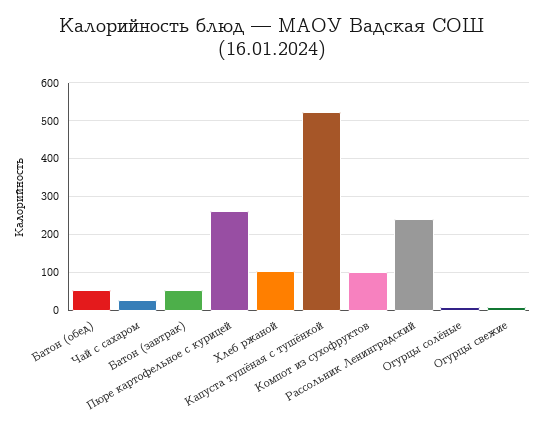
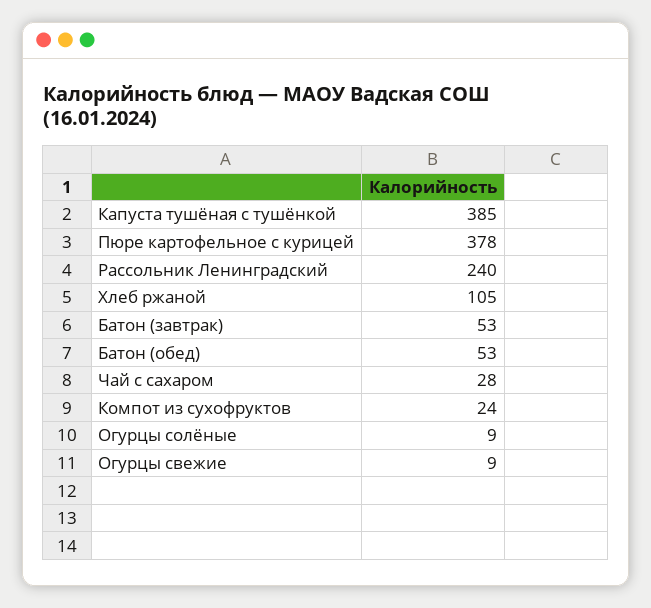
  {
    "Батон (обед)": 53,
    "Чай с сахаром": 28,
    "Батон (завтрак)": 53,
-   "Пюре картофельное с курицей": 260,
+   "Пюре картофельное с курицей": 378,
    "Хлеб ржаной": 105,
-   "Капуста тушёная с тушёнкой": 520,
+   "Капуста тушёная с тушёнкой": 385,
-   "Компот из сухофруктов": 100,
+   "Компот из сухофруктов": 24,
    "Рассольник Ленинградский": 240,
    "Огурцы солёные": 9,
    "Огурцы свежие": 9
  }

